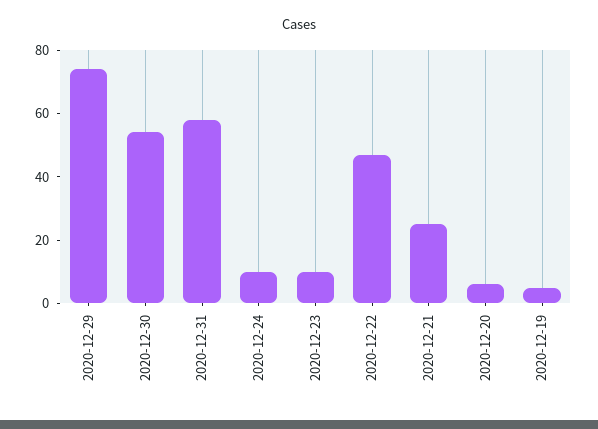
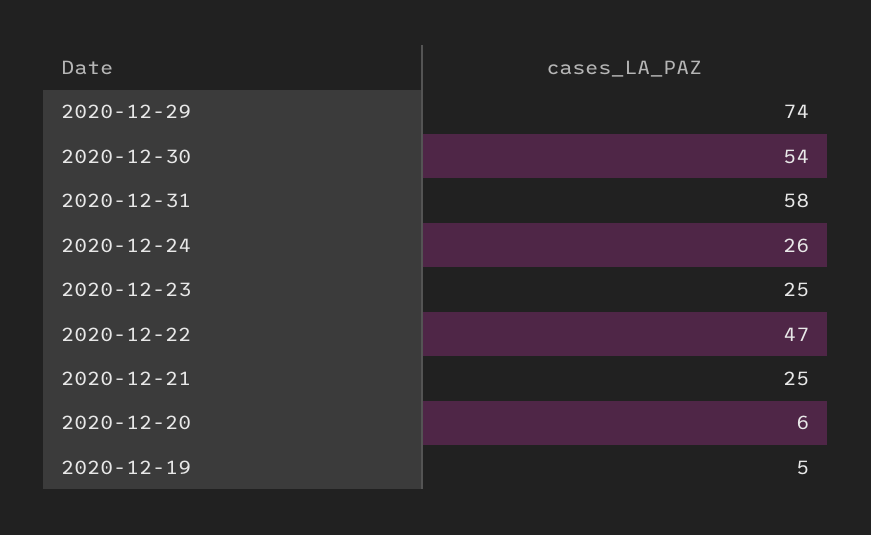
  {
    "2020-12-29": 74,
    "2020-12-30": 54,
    "2020-12-31": 58,
-   "2020-12-24": 10,
+   "2020-12-24": 26,
-   "2020-12-23": 10,
+   "2020-12-23": 25,
    "2020-12-22": 47,
    "2020-12-21": 25,
    "2020-12-20": 6,
    "2020-12-19": 5
  }

